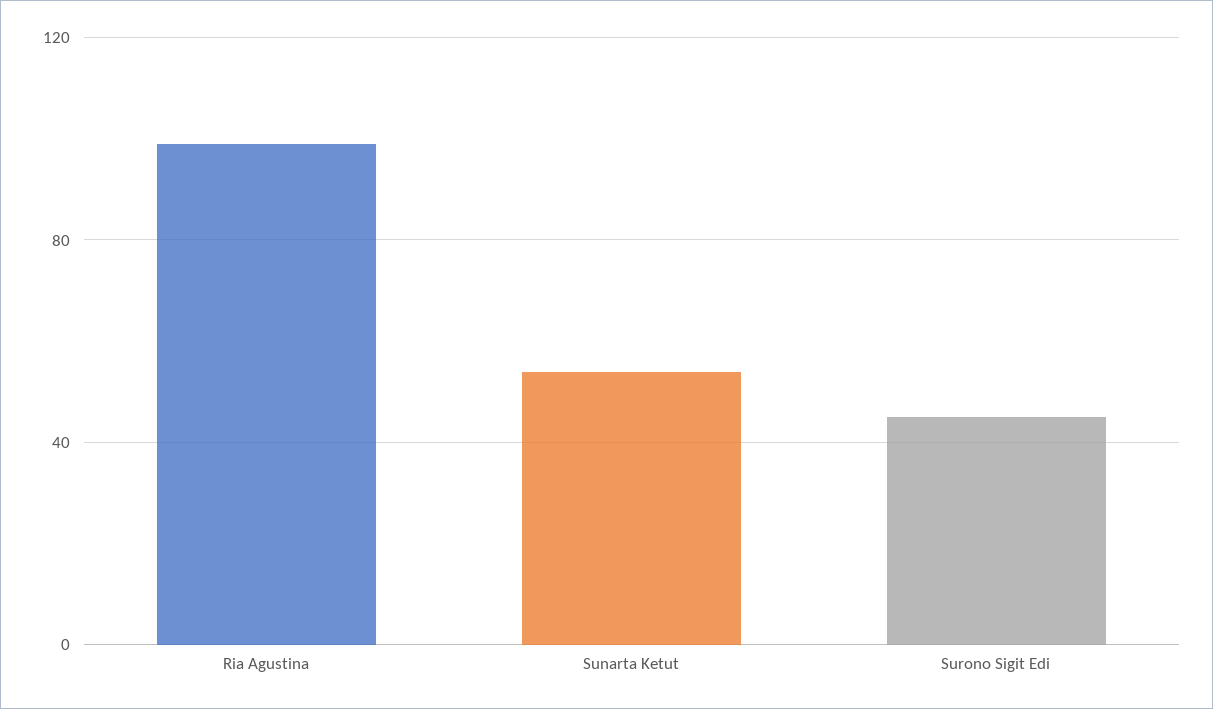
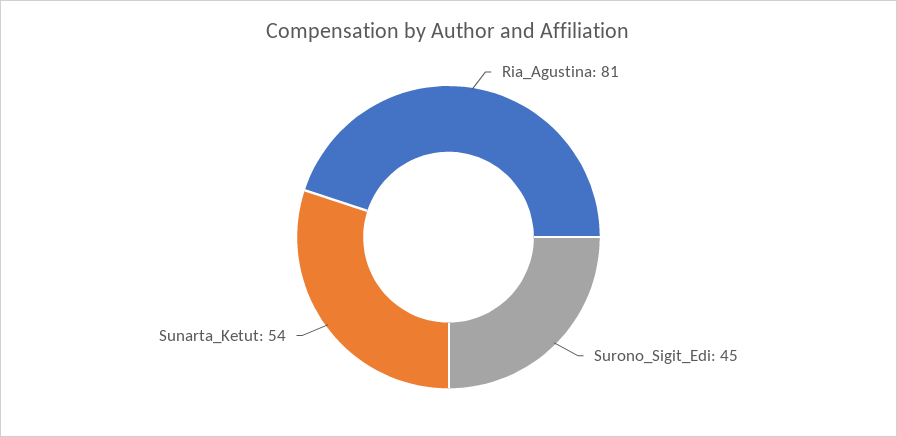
  {
-   "Ria Agustina": 100,
+   "Ria Agustina": 81,
    "Sunarta Ketut": 54,
    "Surono Sigit Edi": 45
  }

